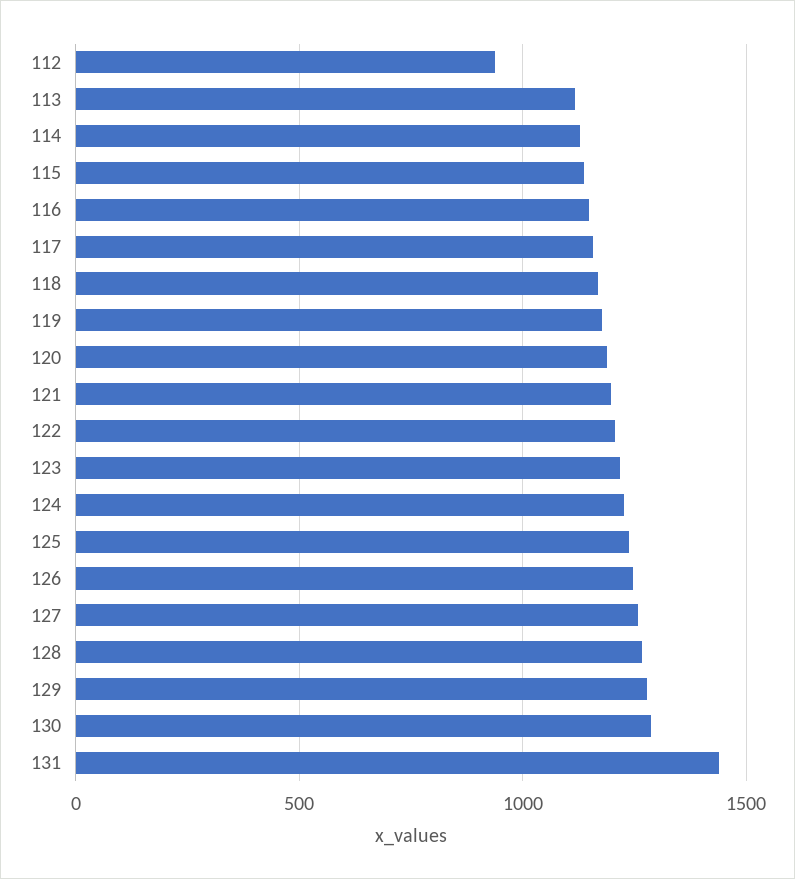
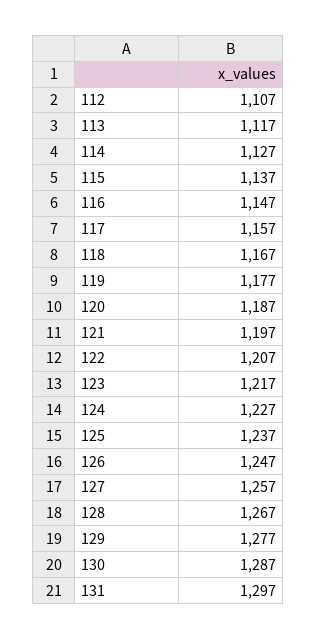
  {
-   "112": 950,
+   "112": 1107,
    "113": 1117,
    "114": 1127,
    "115": 1137,
    "116": 1147,
    "117": 1157,
    "118": 1167,
    "119": 1177,
    "120": 1187,
    "121": 1197,
    "122": 1207,
    "123": 1217,
    "124": 1227,
    "125": 1237,
    "126": 1247,
    "127": 1257,
    "128": 1267,
    "129": 1277,
    "130": 1287,
-   "131": 1450
+   "131": 1297
  }

